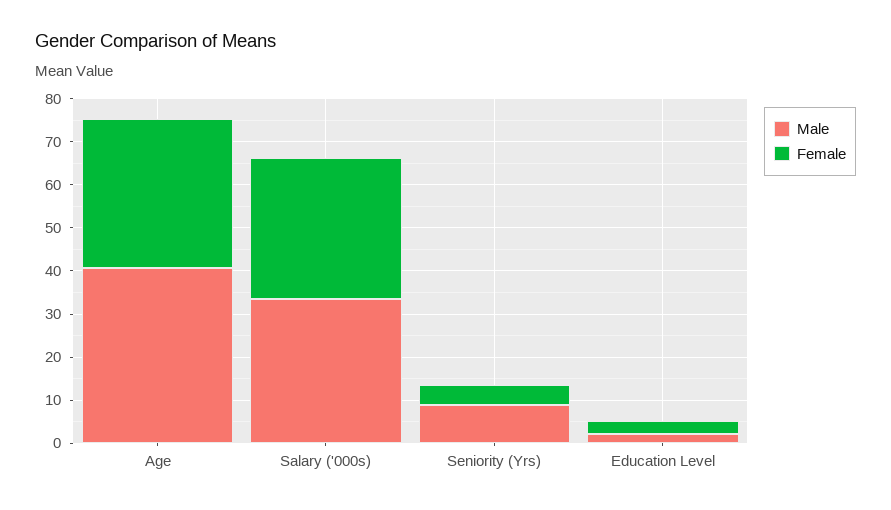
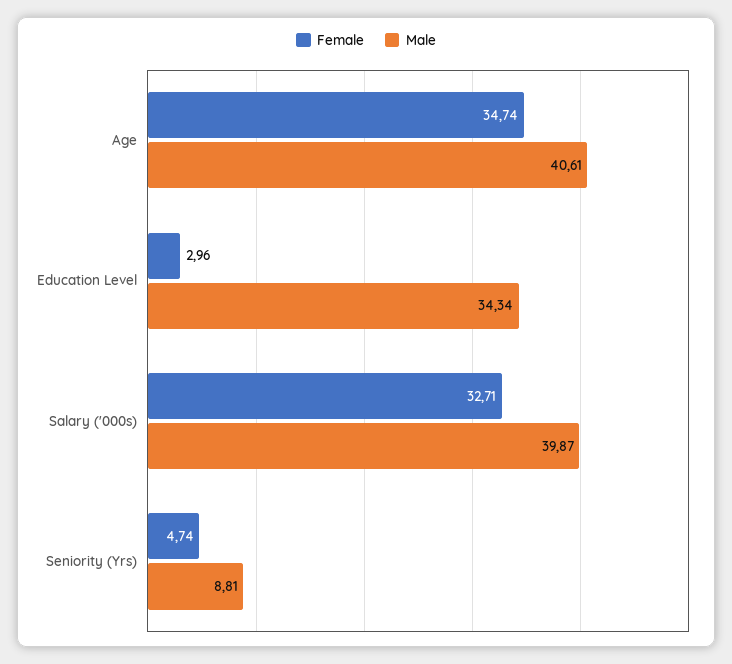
  {
    "Male": {
      "Age": 40.61,
-     "Salary ('000s)": 34,
+     "Salary ('000s)": 39.87,
      "Seniority (Yrs)": 8.81,
-     "Education Level": 2
+     "Education Level": 34.34
    },
    "Female": {
      "Age": 34.74,
      "Salary ('000s)": 32.71,
      "Seniority (Yrs)": 4.74,
      "Education Level": 2.96
    }
  }

